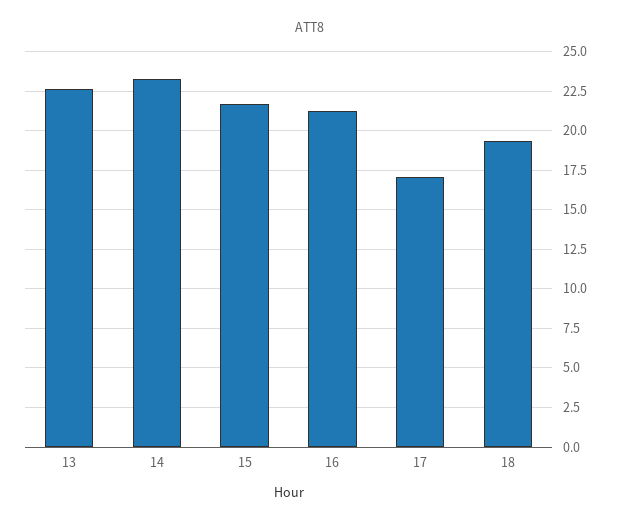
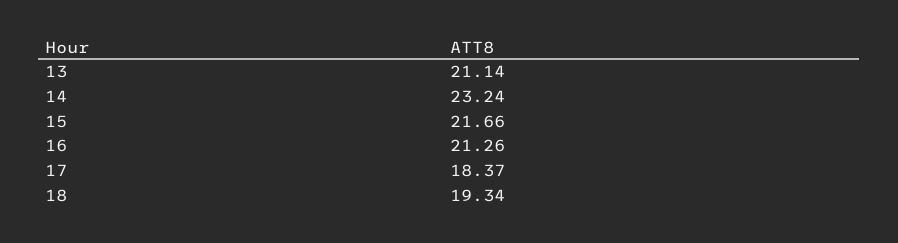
  {
-   "13": 22.5,
+   "13": 21.14,
    "14": 23.24,
    "15": 21.66,
    "16": 21.26,
-   "17": 17,
+   "17": 18.37,
    "18": 19.34
  }

